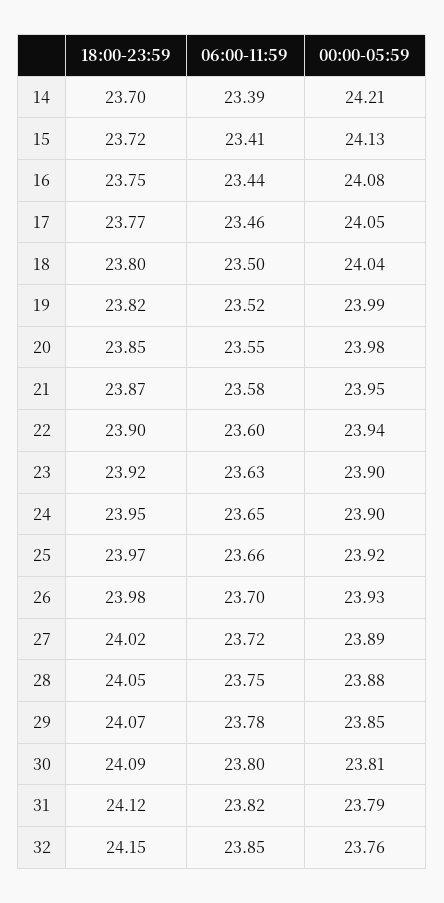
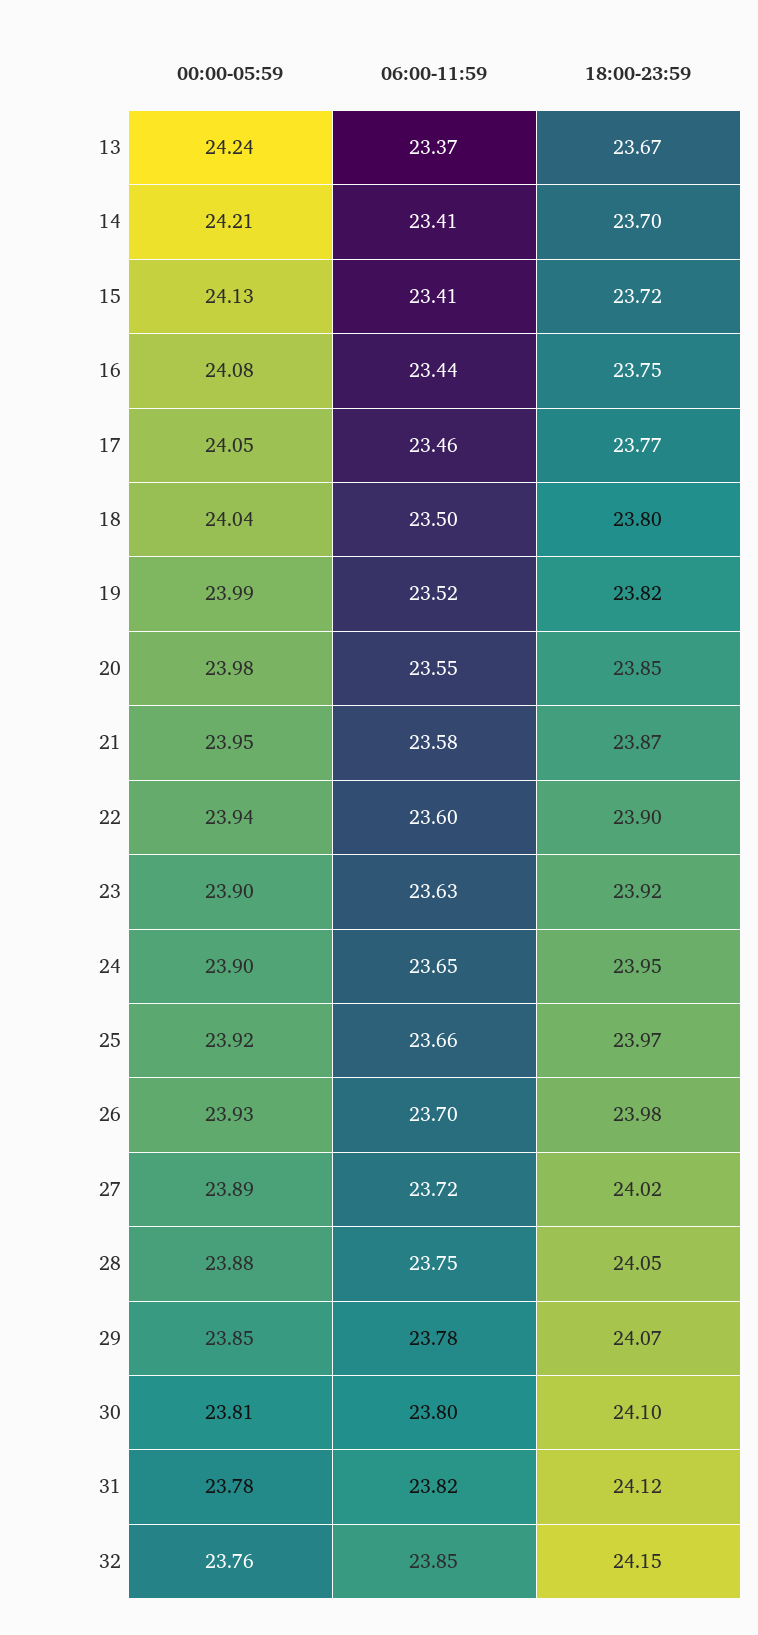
  {
    "18:00-23:59": {
      "14": 23.7,
      "15": 23.72,
      "16": 23.75,
      "17": 23.77,
      "18": 23.8,
      "19": 23.82,
      "20": 23.85,
      "21": 23.87,
      "22": 23.9,
      "23": 23.92,
      "24": 23.95,
      "25": 23.97,
      "26": 23.98,
      "27": 24.02,
      "28": 24.05,
      "29": 24.07,
-     "30": 24.09,
+     "30": 24.1,
      "31": 24.12,
-     "32": 24.15
+     "32": 24.15,
+     "13": 23.67
    },
    "06:00-11:59": {
-     "14": 23.39,
+     "14": 23.41,
      "15": 23.41,
      "16": 23.44,
      "17": 23.46,
      "18": 23.5,
      "19": 23.52,
      "20": 23.55,
      "21": 23.58,
      "22": 23.6,
      "23": 23.63,
      "24": 23.65,
      "25": 23.66,
      "26": 23.7,
      "27": 23.72,
      "28": 23.75,
      "29": 23.78,
      "30": 23.8,
      "31": 23.82,
-     "32": 23.85
+     "32": 23.85,
+     "13": 23.37
    },
    "00:00-05:59": {
      "14": 24.21,
      "15": 24.13,
      "16": 24.08,
      "17": 24.05,
      "18": 24.04,
      "19": 23.99,
      "20": 23.98,
      "21": 23.95,
      "22": 23.94,
      "23": 23.9,
      "24": 23.9,
      "25": 23.92,
      "26": 23.93,
      "27": 23.89,
      "28": 23.88,
      "29": 23.85,
      "30": 23.81,
-     "31": 23.79,
+     "31": 23.78,
-     "32": 23.76
+     "32": 23.76,
+     "13": 24.24
    }
  }

